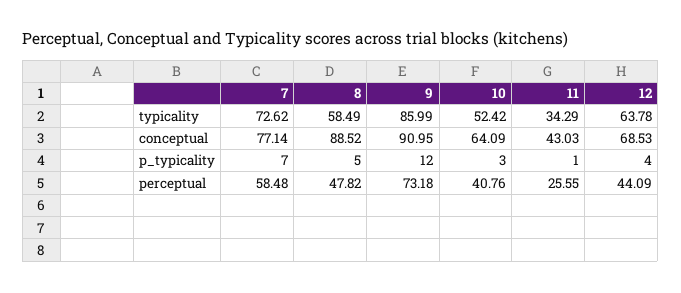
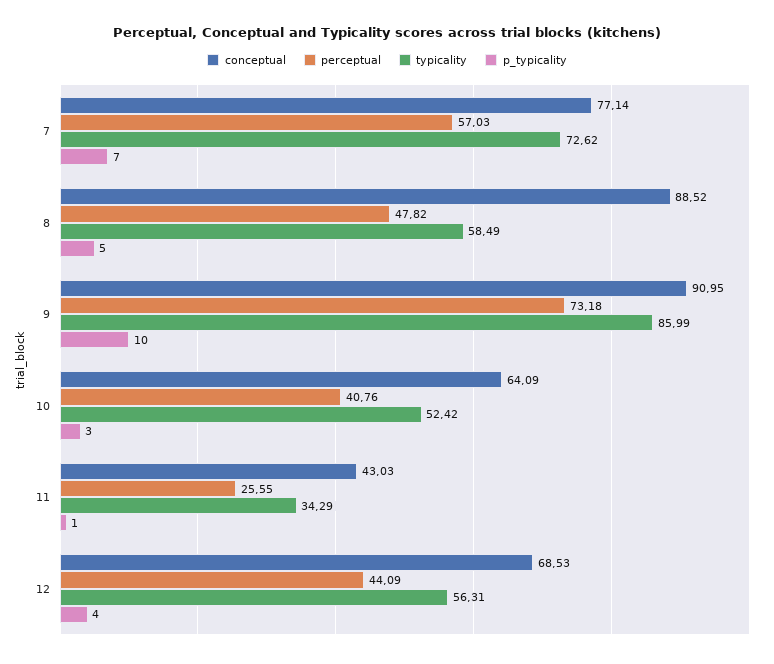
  {
    "typicality": {
      "7": 72.62,
      "8": 58.49,
      "9": 85.99,
      "10": 52.42,
      "11": 34.29,
-     "12": 63.78
+     "12": 56.31
    },
    "conceptual": {
      "7": 77.14,
      "8": 88.52,
      "9": 90.95,
      "10": 64.09,
      "11": 43.03,
      "12": 68.53
    },
    "p_typicality": {
      "7": 7,
      "8": 5,
-     "9": 12,
+     "9": 10,
      "10": 3,
      "11": 1,
      "12": 4
    },
    "perceptual": {
-     "7": 58.48,
+     "7": 57.03,
      "8": 47.82,
      "9": 73.18,
      "10": 40.76,
      "11": 25.55,
      "12": 44.09
    }
  }

